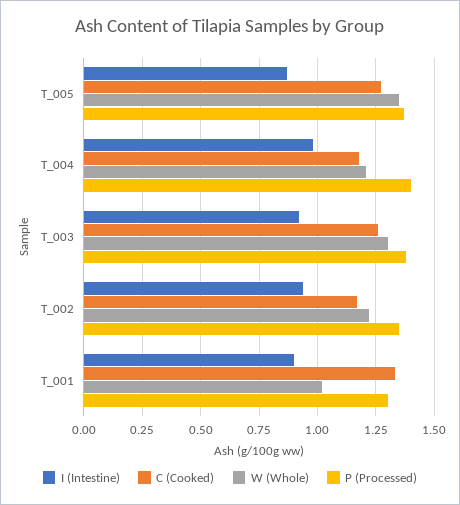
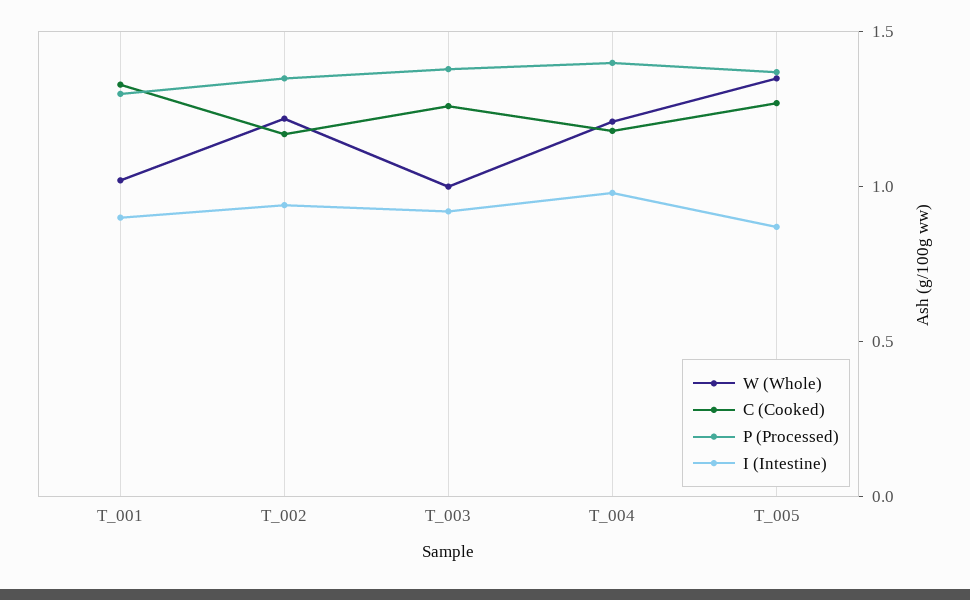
  {
    "I (Intestine)": {
      "T_005": 0.85,
      "T_004": 1,
      "T_003": 0.9,
      "T_002": 0.95,
      "T_001": 0.9
    },
    "C (Cooked)": {
      "T_005": 1.25,
      "T_004": 1.2,
      "T_003": 1.25,
      "T_002": 1.15,
      "T_001": 1.35
    },
    "W (Whole)": {
      "T_005": 1.35,
      "T_004": 1.2,
-     "T_003": 1.3,
+     "T_003": 1,
      "T_002": 1.2,
      "T_001": 1
    },
    "P (Processed)": {
      "T_005": 1.35,
      "T_004": 1.4,
      "T_003": 1.4,
      "T_002": 1.35,
      "T_001": 1.3
    }
  }

